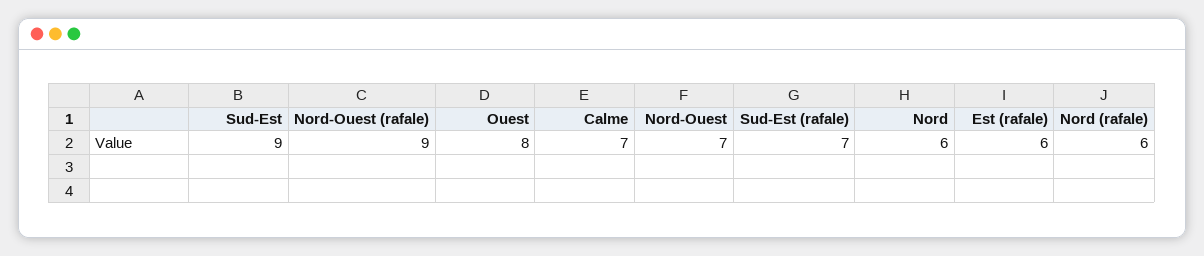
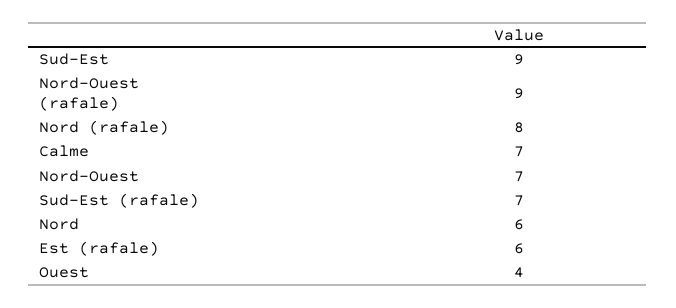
  {
    "Sud-Est": 9,
    "Nord-Ouest (rafale)": 9,
-   "Ouest": 8,
+   "Ouest": 4,
    "Calme": 7,
    "Nord-Ouest": 7,
    "Sud-Est (rafale)": 7,
    "Nord": 6,
    "Est (rafale)": 6,
-   "Nord (rafale)": 6
+   "Nord (rafale)": 8
  }

